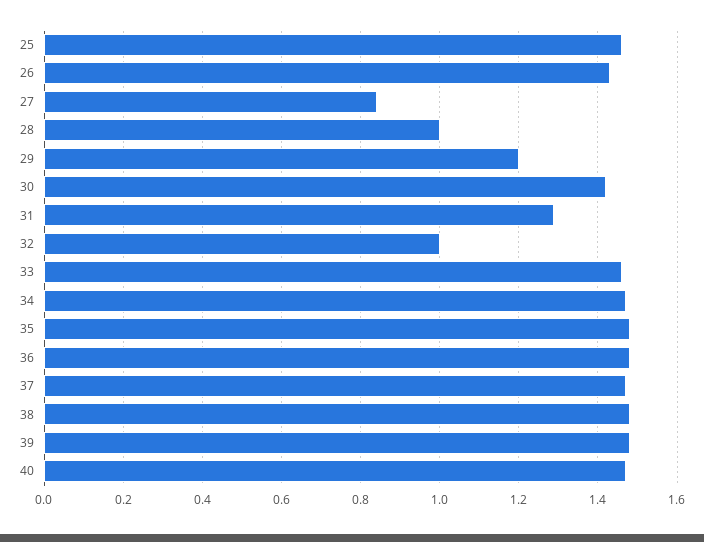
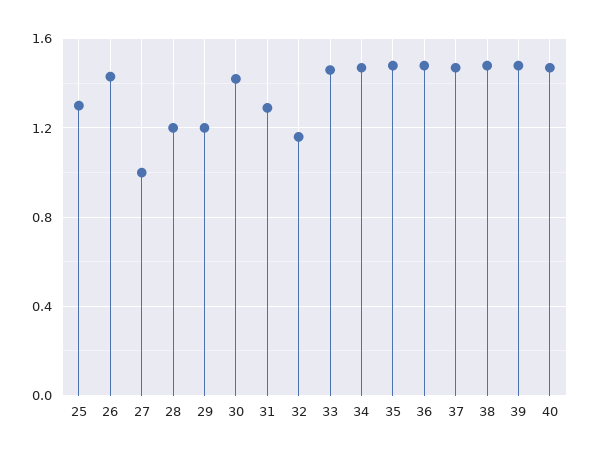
  {
-   "25": 1.45,
+   "25": 1.3,
    "26": 1.45,
-   "27": 0.85,
+   "27": 1,
-   "28": 1,
+   "28": 1.2,
    "29": 1.2,
    "30": 1.4,
    "31": 1.3,
-   "32": 1,
+   "32": 1.15,
    "33": 1.45,
    "34": 1.45,
    "35": 1.5,
    "36": 1.5,
    "37": 1.45,
    "38": 1.5,
    "39": 1.5,
    "40": 1.45
  }

